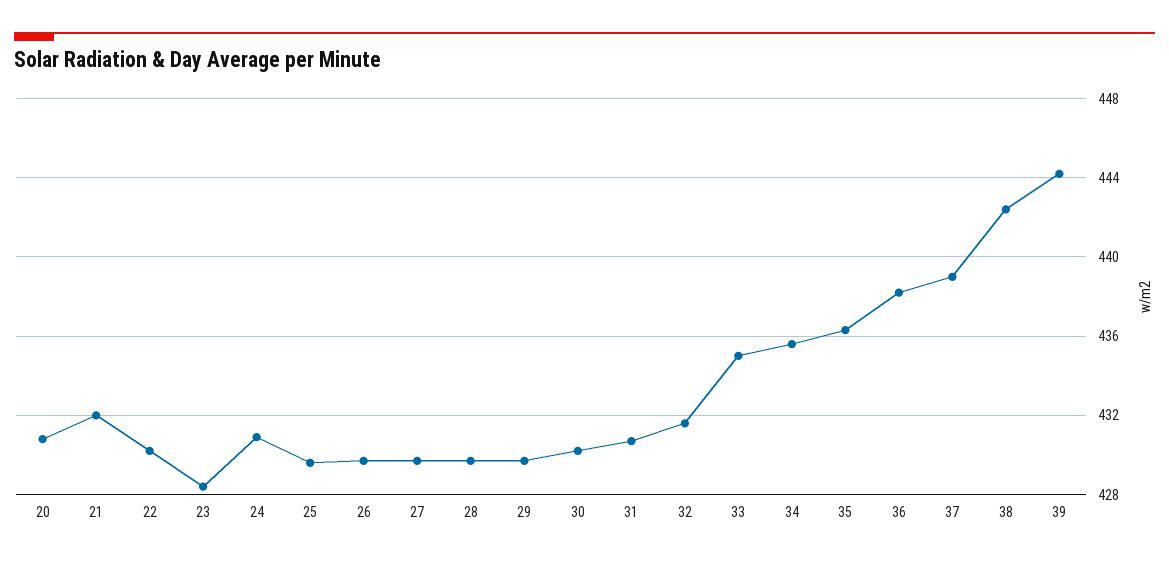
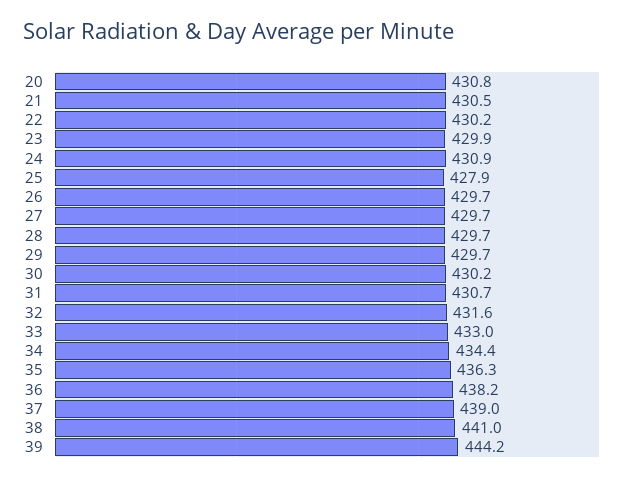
  {
    "20": 430.8,
-   "21": 432,
+   "21": 430.5,
    "22": 430.2,
-   "23": 428.5,
+   "23": 429.9,
    "24": 430.9,
-   "25": 429.5,
+   "25": 427.9,
    "26": 429.7,
    "27": 429.7,
    "28": 429.7,
    "29": 429.7,
    "30": 430.2,
    "31": 430.7,
    "32": 431.6,
-   "33": 435,
+   "33": 433,
-   "34": 435.5,
+   "34": 434.4,
    "35": 436.3,
    "36": 438.2,
    "37": 439,
-   "38": 442.5,
+   "38": 441,
    "39": 444.2
  }

